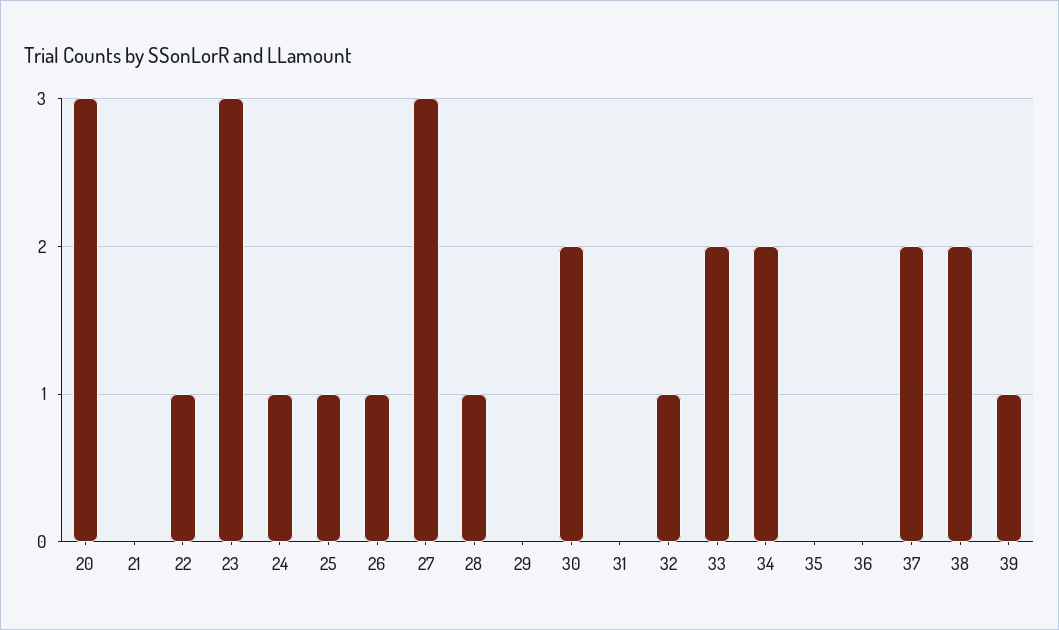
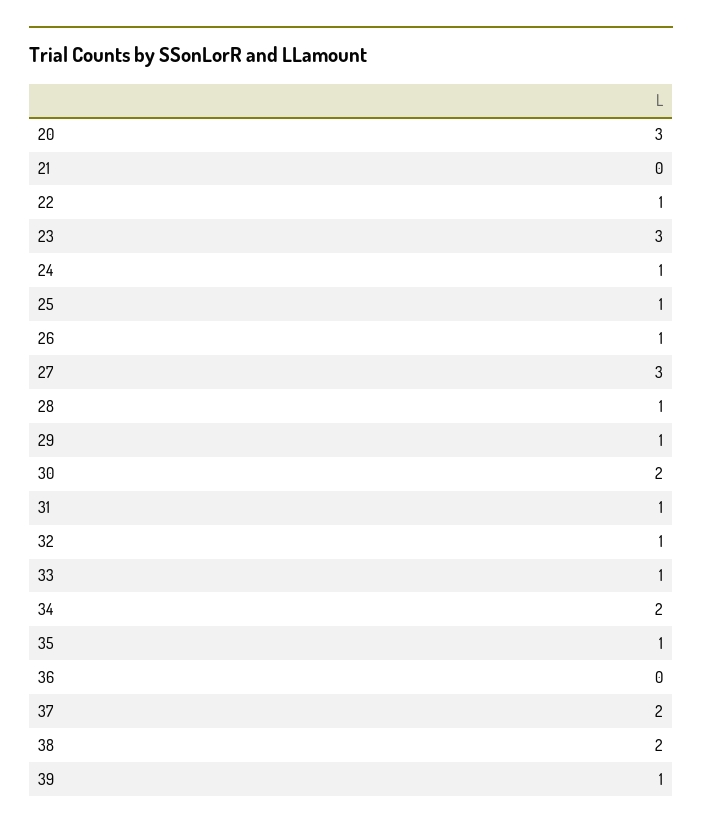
  {
    "20": 3,
    "21": 0,
    "22": 1,
    "23": 3,
    "24": 1,
    "25": 1,
    "26": 1,
    "27": 3,
    "28": 1,
-   "29": 0,
+   "29": 1,
    "30": 2,
-   "31": 0,
+   "31": 1,
    "32": 1,
-   "33": 2,
+   "33": 1,
    "34": 2,
-   "35": 0,
+   "35": 1,
    "36": 0,
    "37": 2,
    "38": 2,
    "39": 1
  }

